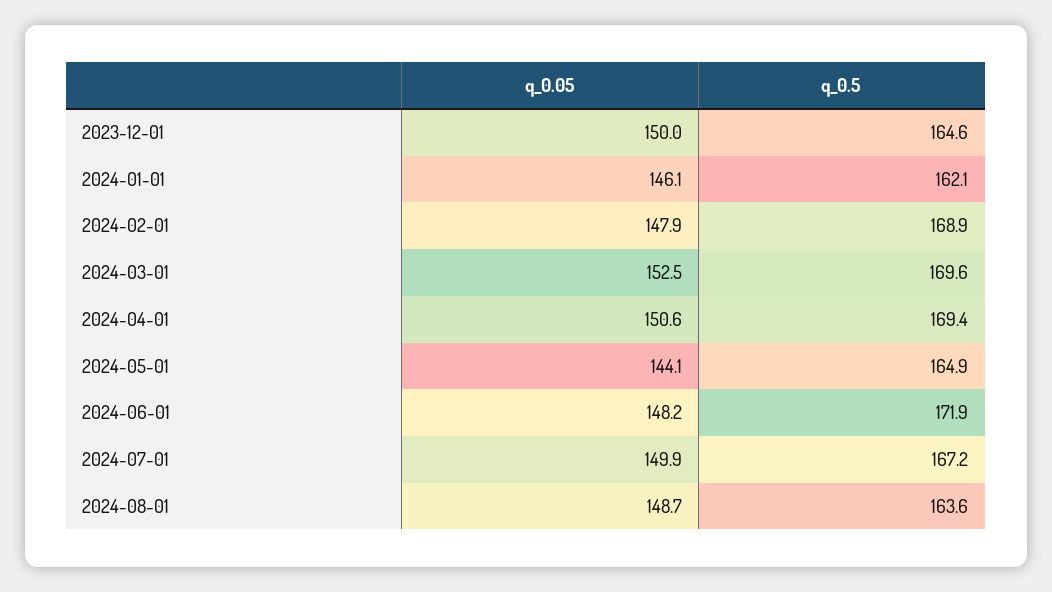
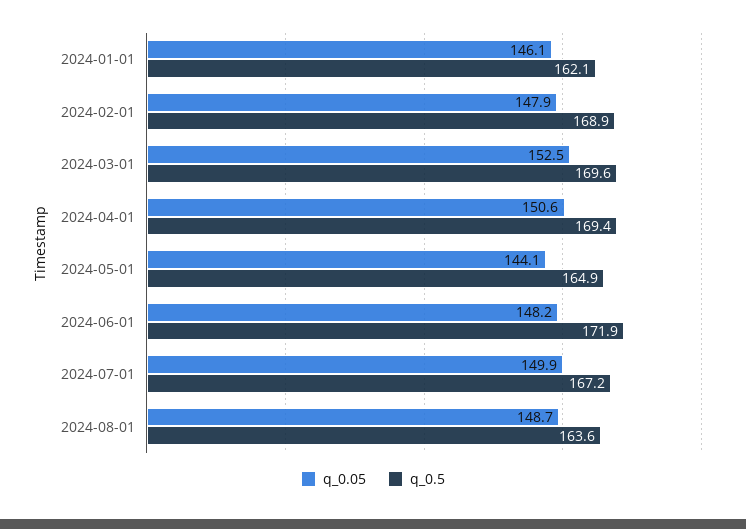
  {
    "q_0.05": {
-     "2023-12-01": 150,
      "2024-01-01": 146.1,
      "2024-02-01": 147.9,
      "2024-03-01": 152.5,
      "2024-04-01": 150.6,
      "2024-05-01": 144.1,
      "2024-06-01": 148.2,
      "2024-07-01": 149.9,
      "2024-08-01": 148.7
    },
    "q_0.5": {
-     "2023-12-01": 164.6,
      "2024-01-01": 162.1,
      "2024-02-01": 168.9,
      "2024-03-01": 169.6,
      "2024-04-01": 169.4,
      "2024-05-01": 164.9,
      "2024-06-01": 171.9,
      "2024-07-01": 167.2,
      "2024-08-01": 163.6
    }
  }

